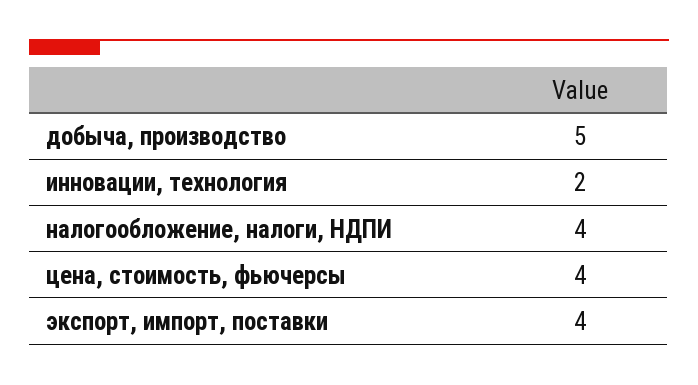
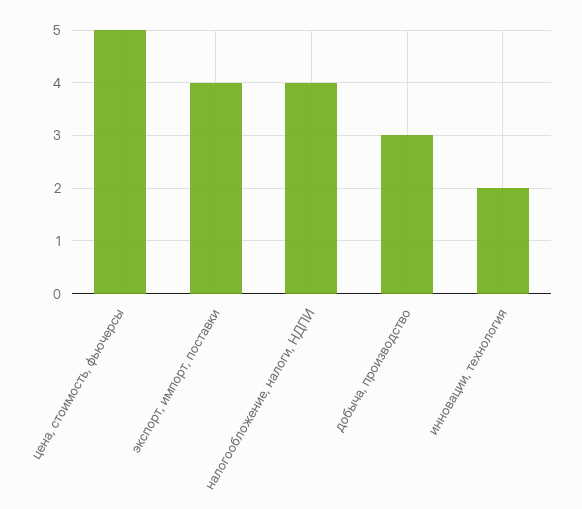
  {
-   "добыча, производство": 5,
+   "добыча, производство": 3,
    "инновации, технология": 2,
    "налогообложение, налоги, НДПИ": 4,
-   "цена, стоимость, фьючерсы": 4,
+   "цена, стоимость, фьючерсы": 5,
    "экспорт, импорт, поставки": 4
  }

